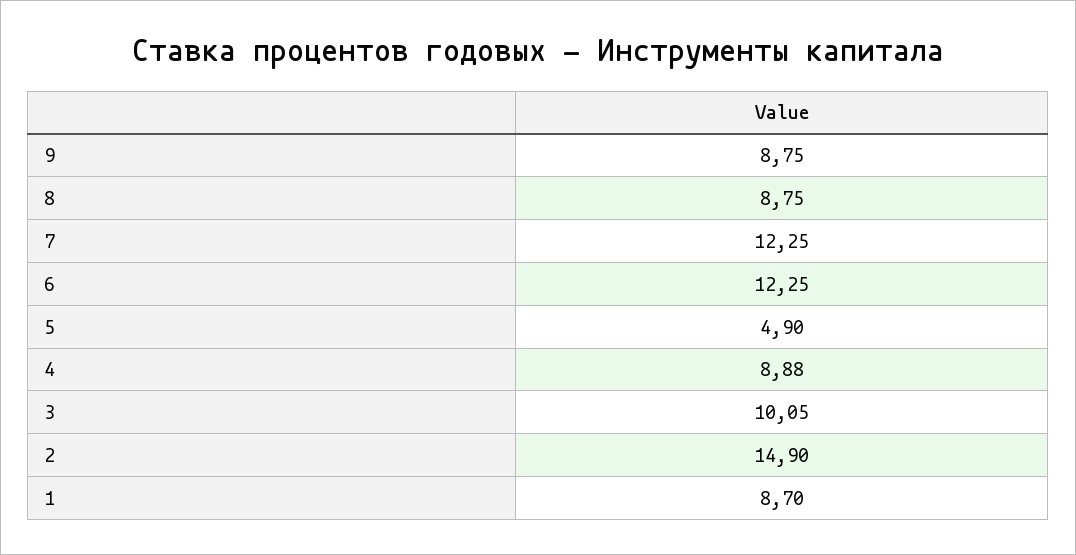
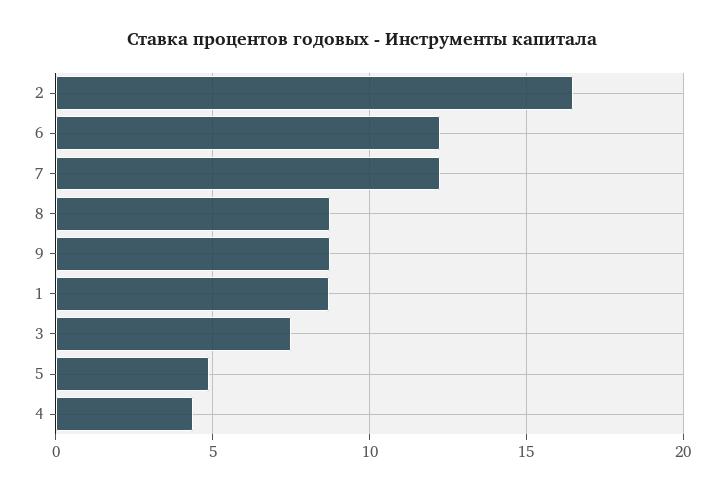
  {
    "9": 8.75,
    "8": 8.75,
    "7": 12.25,
    "6": 12.25,
    "5": 4.9,
-   "4": 8.88,
+   "4": 4.5,
-   "3": 10.05,
+   "3": 7.5,
-   "2": 14.9,
+   "2": 16.5,
    "1": 8.7
  }

